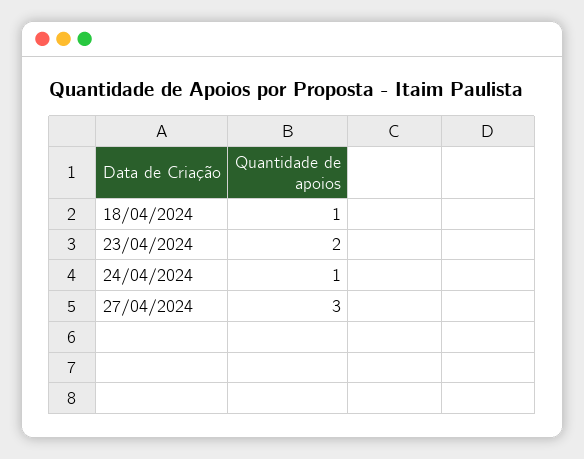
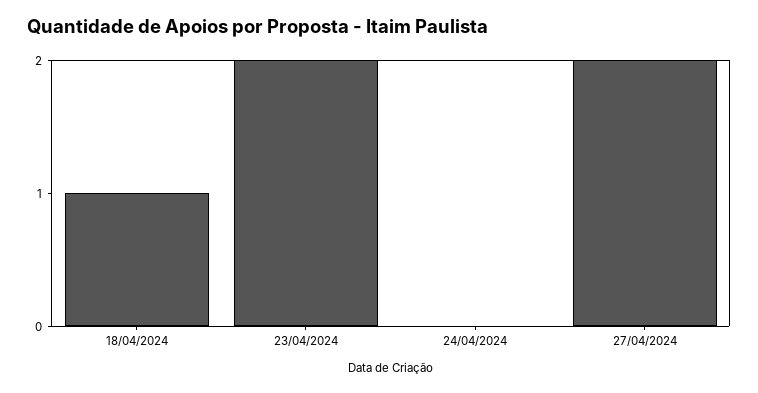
  {
    "18/04/2024": 1,
    "23/04/2024": 2,
-   "24/04/2024": 1,
+   "24/04/2024": 0,
-   "27/04/2024": 3
+   "27/04/2024": 2
  }

